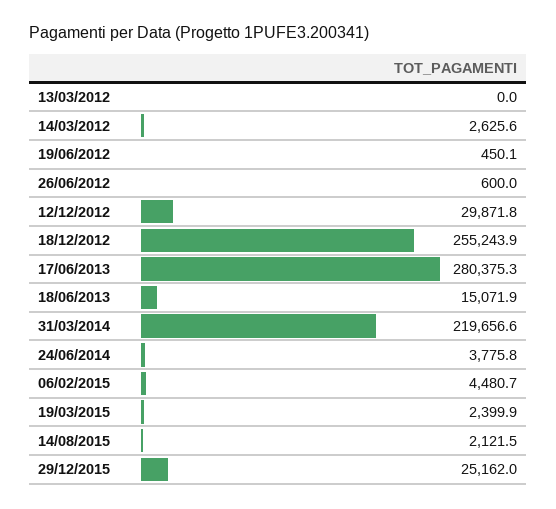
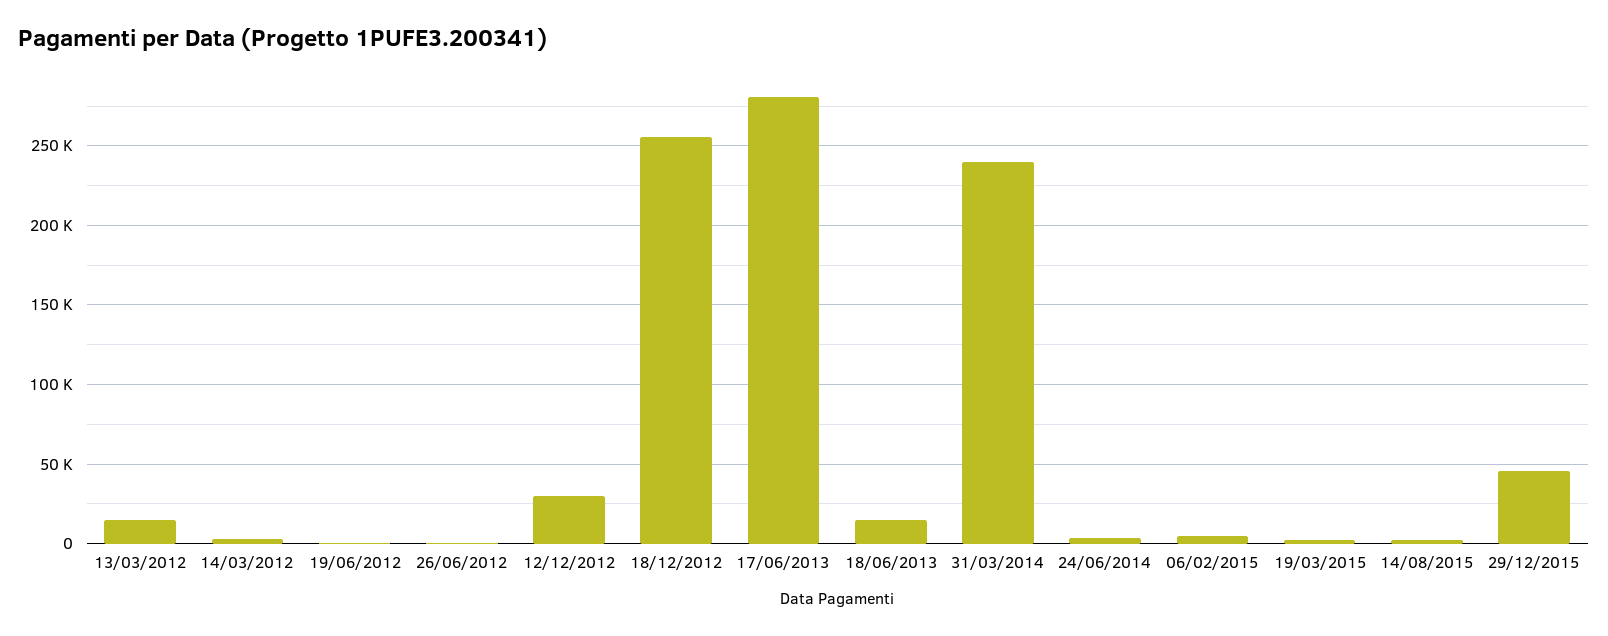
  {
-   "13/03/2012": 0,
+   "13/03/2012": 15000,
    "14/03/2012": 2625.6,
    "19/06/2012": 450.1,
    "26/06/2012": 600,
    "12/12/2012": 29871.8,
    "18/12/2012": 255243.9,
    "17/06/2013": 280375.3,
    "18/06/2013": 15071.9,
-   "31/03/2014": 219656.6,
+   "31/03/2014": 240000,
    "24/06/2014": 3775.8,
    "06/02/2015": 4480.7,
    "19/03/2015": 2399.9,
    "14/08/2015": 2121.5,
-   "29/12/2015": 25162
+   "29/12/2015": 45000
  }

